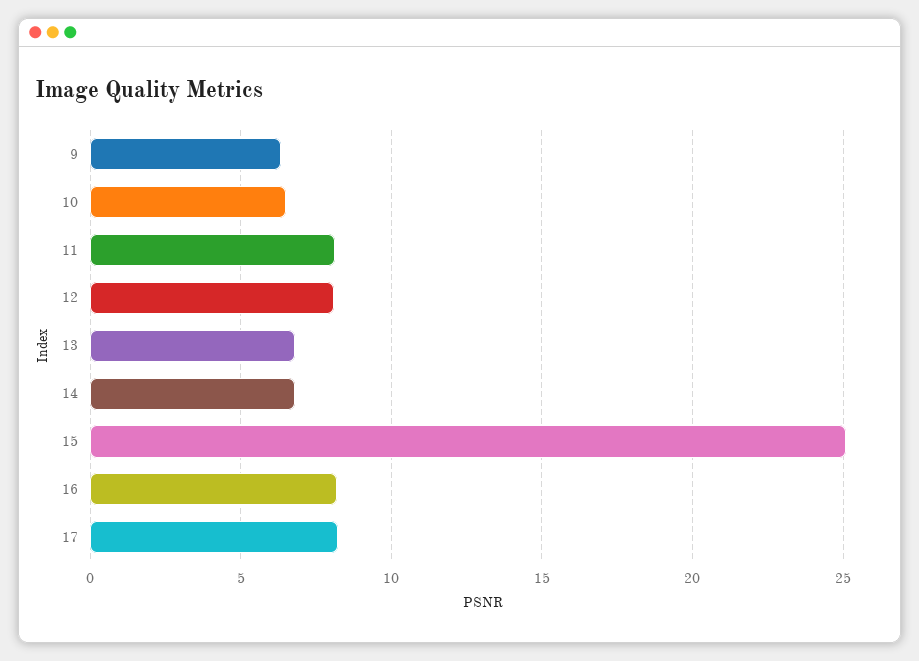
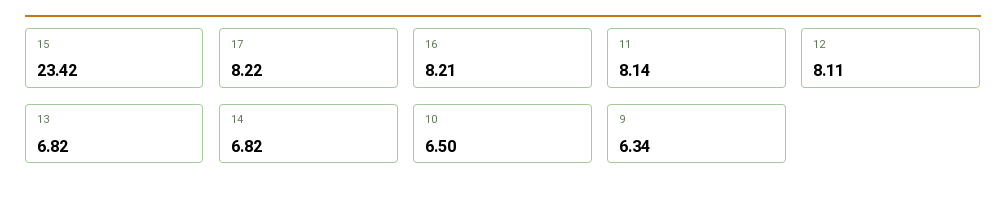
  {
    "9": 6.34,
    "10": 6.5,
    "11": 8.14,
    "12": 8.11,
    "13": 6.82,
    "14": 6.82,
-   "15": 25,
+   "15": 23.42,
    "16": 8.21,
    "17": 8.22
  }

